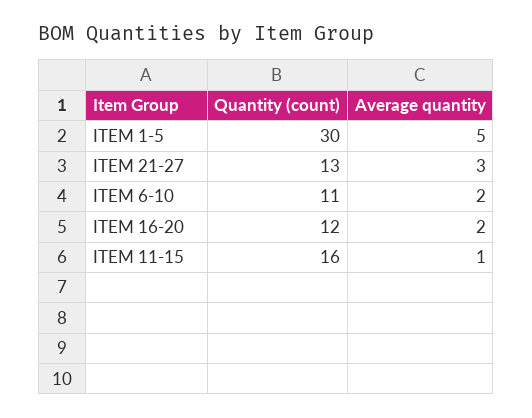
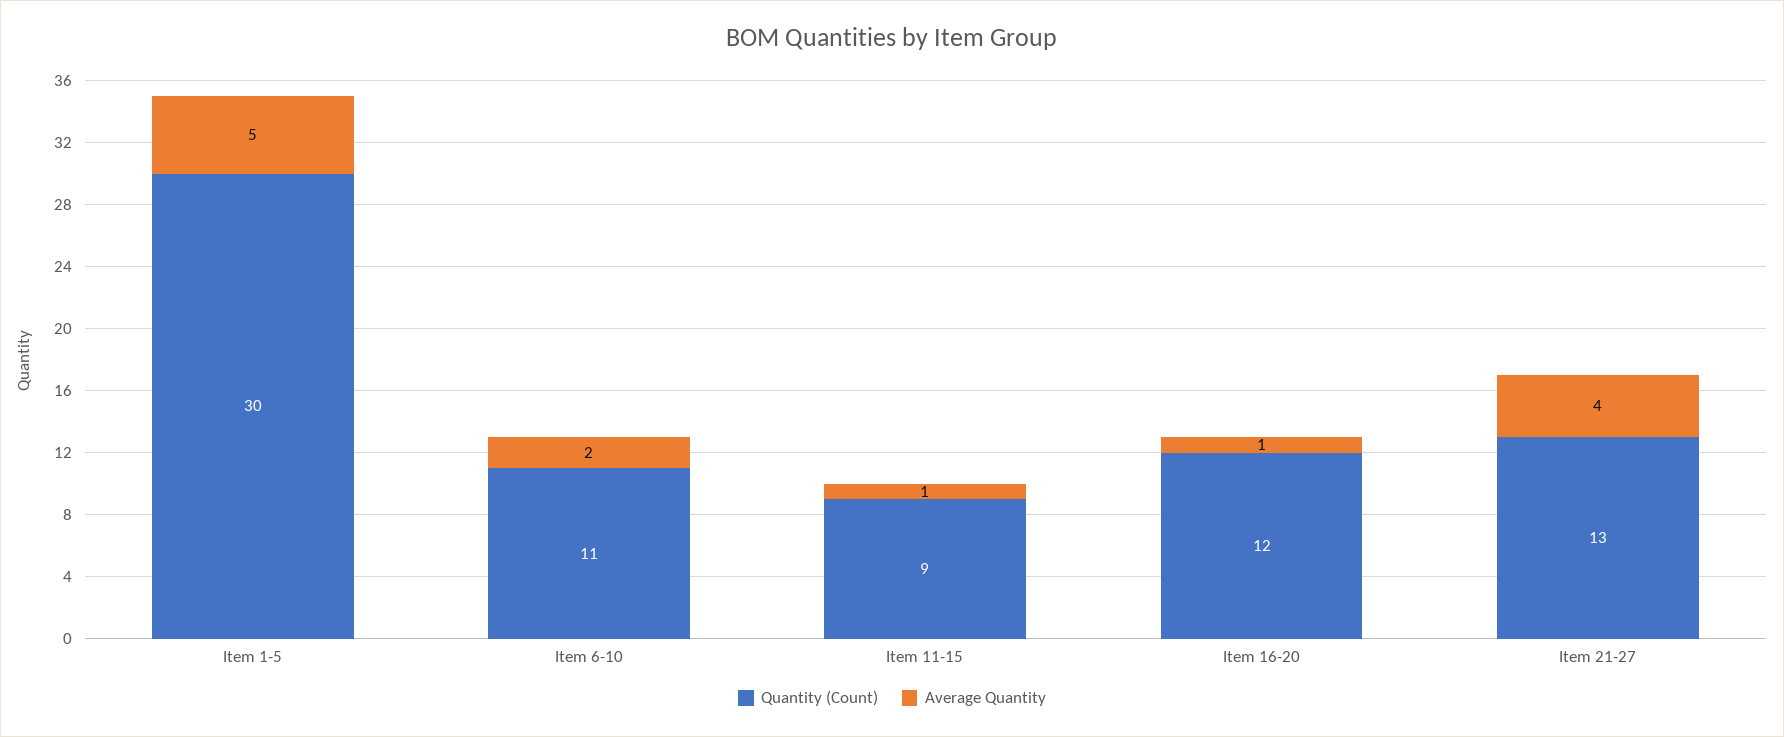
  {
    "Quantity (count)": {
      "ITEM 1-5": 30,
      "ITEM 21-27": 13,
      "ITEM 6-10": 11,
      "ITEM 16-20": 12,
-     "ITEM 11-15": 16
+     "ITEM 11-15": 9
    },
    "Average quantity": {
      "ITEM 1-5": 5,
-     "ITEM 21-27": 3,
+     "ITEM 21-27": 4,
      "ITEM 6-10": 2,
-     "ITEM 16-20": 2,
+     "ITEM 16-20": 1,
      "ITEM 11-15": 1
    }
  }

